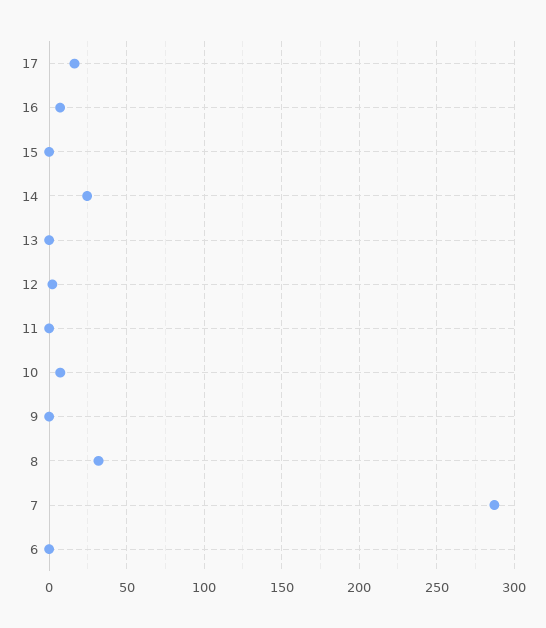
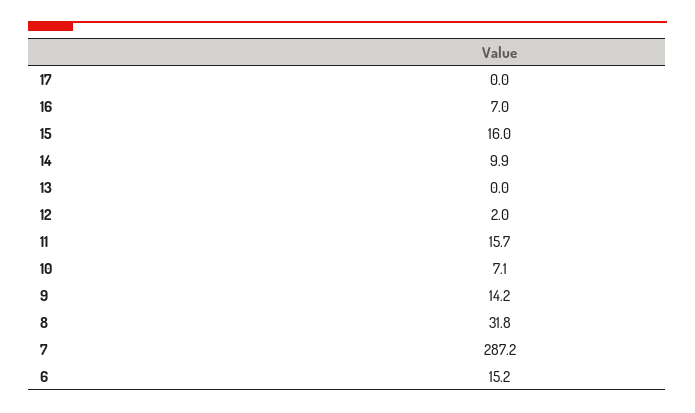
  {
-   "17": 15,
+   "17": 0,
    "16": 7,
-   "15": 0,
+   "15": 16,
-   "14": 25,
+   "14": 9.9,
    "13": 0,
    "12": 2,
-   "11": 0,
+   "11": 15.7,
    "10": 7.1,
-   "9": 0,
+   "9": 14.2,
    "8": 31.8,
    "7": 287.2,
-   "6": 0
+   "6": 15.2
  }

